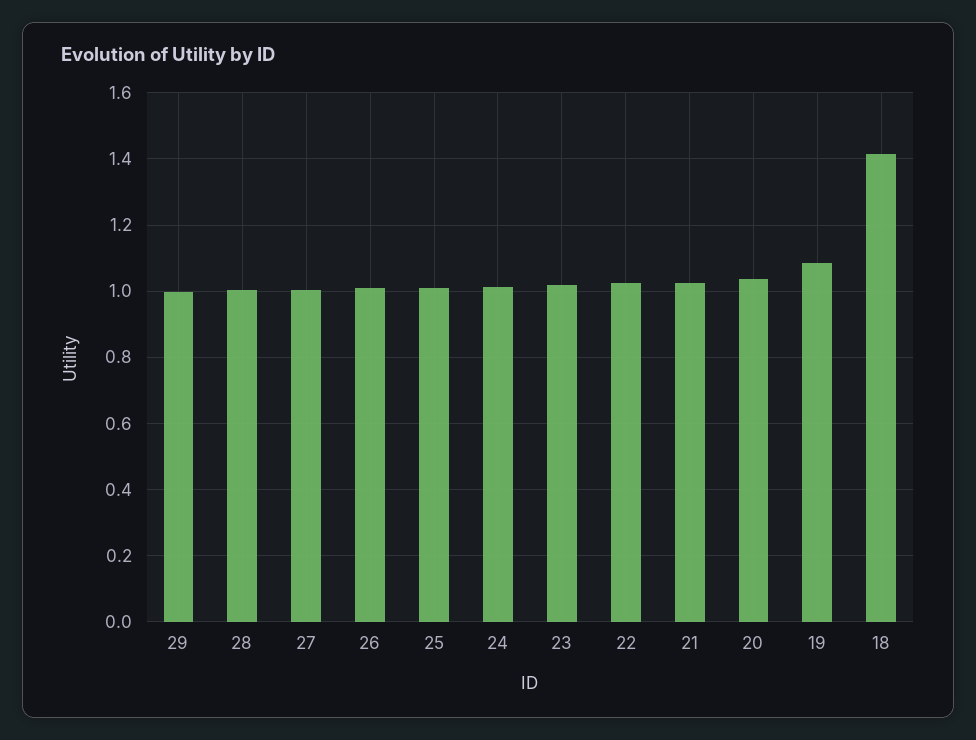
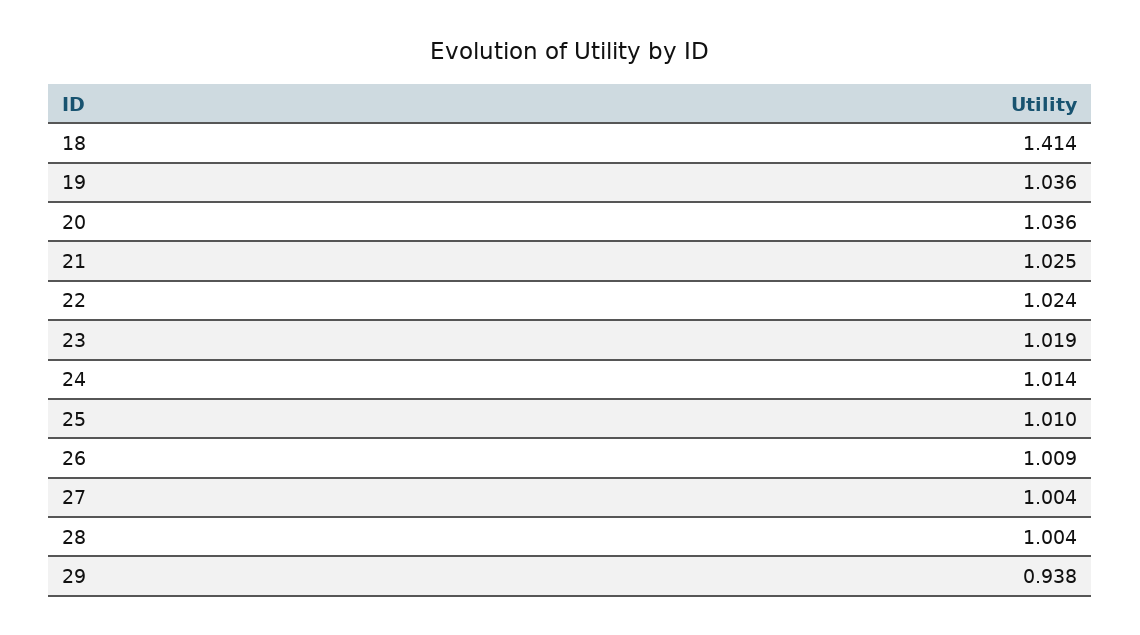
  {
-   "29": 1,
+   "29": 0.938,
    "28": 1.004,
    "27": 1.004,
    "26": 1.009,
    "25": 1.01,
    "24": 1.014,
    "23": 1.019,
    "22": 1.024,
    "21": 1.025,
    "20": 1.036,
-   "19": 1.08,
+   "19": 1.036,
    "18": 1.414
  }

